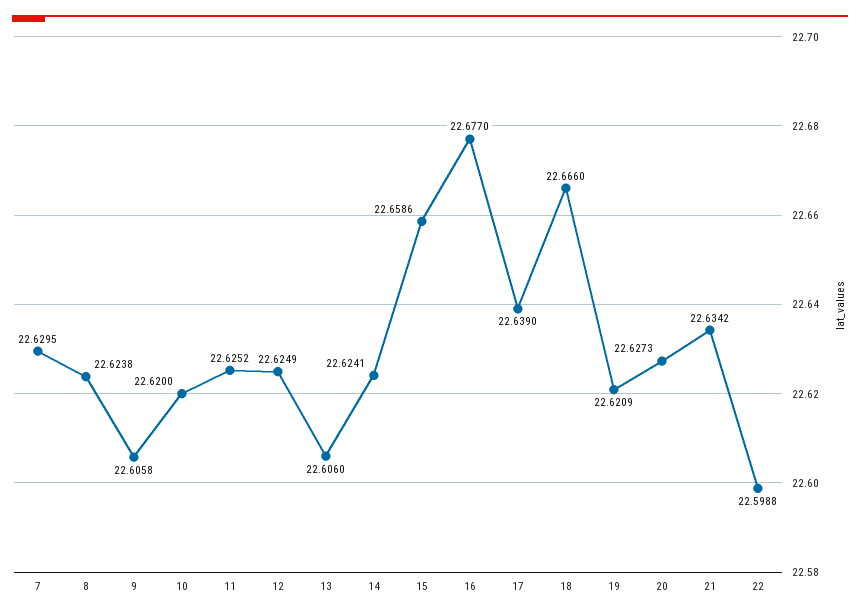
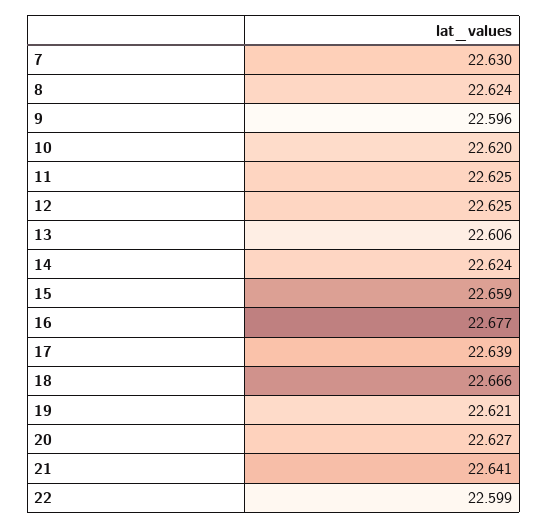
  {
    "7": 22.6295,
    "8": 22.6238,
-   "9": 22.6058,
+   "9": 22.596,
    "10": 22.62,
    "11": 22.6252,
    "12": 22.6249,
    "13": 22.606,
    "14": 22.6241,
    "15": 22.6586,
    "16": 22.677,
    "17": 22.639,
    "18": 22.666,
    "19": 22.6209,
    "20": 22.6273,
-   "21": 22.6342,
+   "21": 22.641,
    "22": 22.5988
  }

